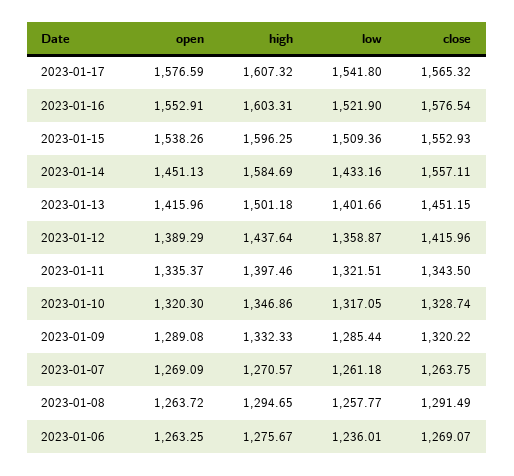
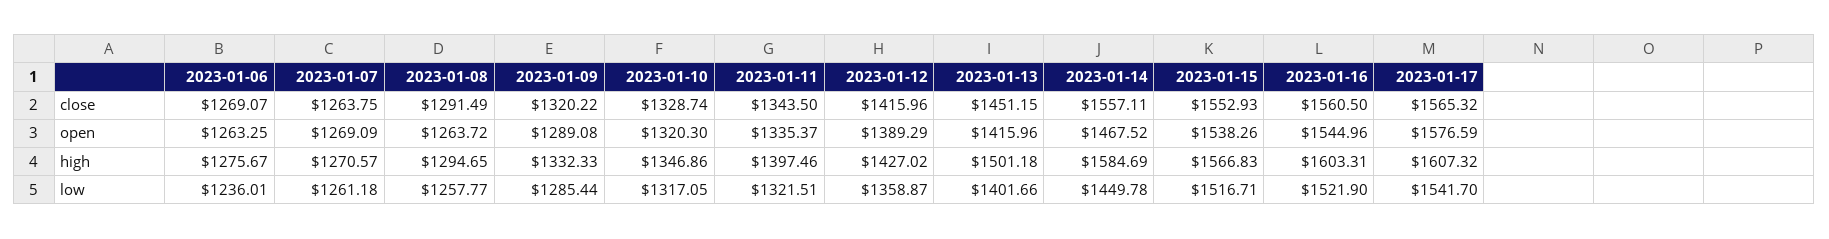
  {
    "open": {
      "2023-01-17": 1576.59,
-     "2023-01-16": 1552.91,
+     "2023-01-16": 1544.96,
      "2023-01-15": 1538.26,
-     "2023-01-14": 1451.13,
+     "2023-01-14": 1467.52,
      "2023-01-13": 1415.96,
      "2023-01-12": 1389.29,
      "2023-01-11": 1335.37,
      "2023-01-10": 1320.3,
      "2023-01-09": 1289.08,
      "2023-01-07": 1269.09,
      "2023-01-08": 1263.72,
      "2023-01-06": 1263.25
    },
    "high": {
      "2023-01-17": 1607.32,
      "2023-01-16": 1603.31,
-     "2023-01-15": 1596.25,
+     "2023-01-15": 1566.83,
      "2023-01-14": 1584.69,
      "2023-01-13": 1501.18,
-     "2023-01-12": 1437.64,
+     "2023-01-12": 1427.02,
      "2023-01-11": 1397.46,
      "2023-01-10": 1346.86,
      "2023-01-09": 1332.33,
      "2023-01-07": 1270.57,
      "2023-01-08": 1294.65,
      "2023-01-06": 1275.67
    },
    "low": {
-     "2023-01-17": 1541.8,
+     "2023-01-17": 1541.7,
      "2023-01-16": 1521.9,
-     "2023-01-15": 1509.36,
+     "2023-01-15": 1516.71,
-     "2023-01-14": 1433.16,
+     "2023-01-14": 1449.78,
      "2023-01-13": 1401.66,
      "2023-01-12": 1358.87,
      "2023-01-11": 1321.51,
      "2023-01-10": 1317.05,
      "2023-01-09": 1285.44,
      "2023-01-07": 1261.18,
      "2023-01-08": 1257.77,
      "2023-01-06": 1236.01
    },
    "close": {
      "2023-01-17": 1565.32,
-     "2023-01-16": 1576.54,
+     "2023-01-16": 1560.5,
      "2023-01-15": 1552.93,
      "2023-01-14": 1557.11,
      "2023-01-13": 1451.15,
      "2023-01-12": 1415.96,
      "2023-01-11": 1343.5,
      "2023-01-10": 1328.74,
      "2023-01-09": 1320.22,
      "2023-01-07": 1263.75,
      "2023-01-08": 1291.49,
      "2023-01-06": 1269.07
    }
  }

